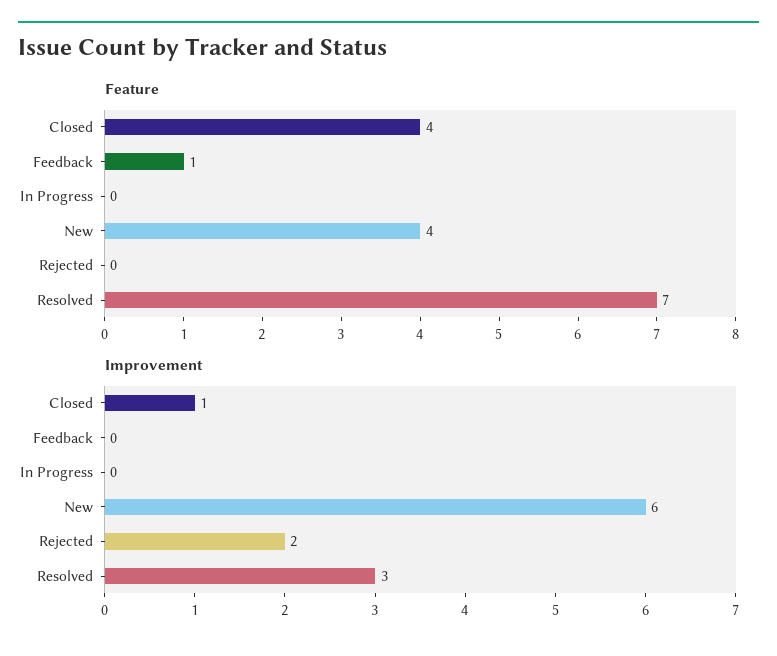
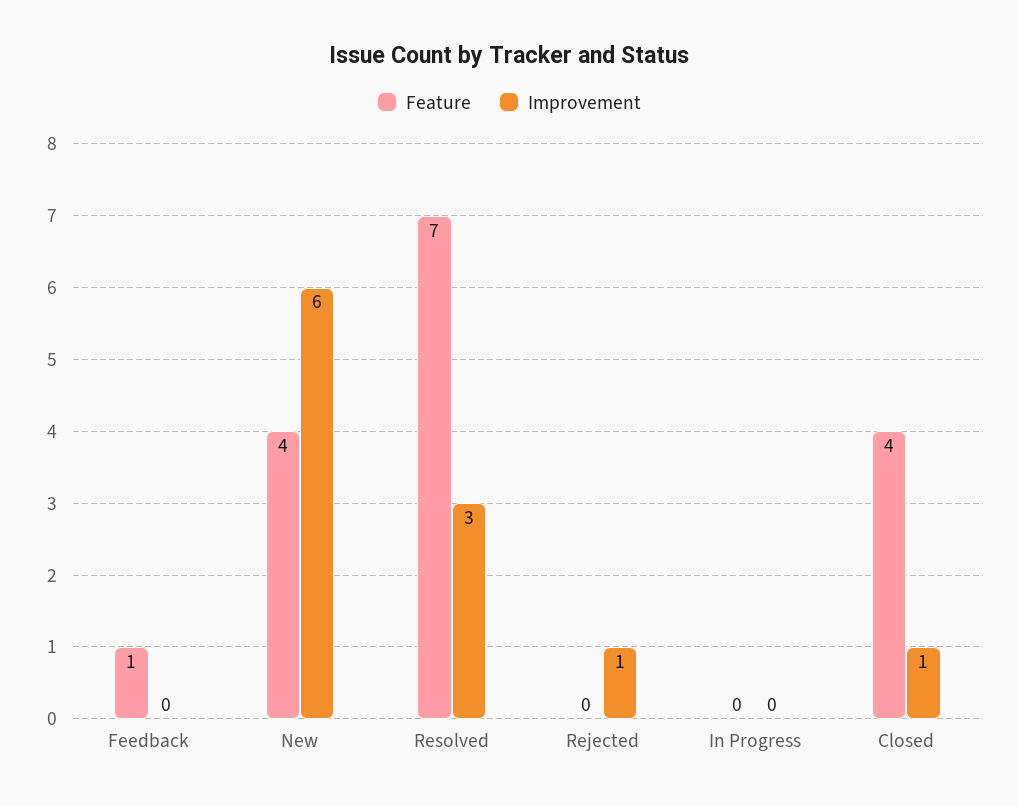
  {
    "Feature": {
      "Closed": 4,
      "Feedback": 1,
      "In Progress": 0,
      "New": 4,
      "Rejected": 0,
      "Resolved": 7
    },
    "Improvement": {
      "Closed": 1,
      "Feedback": 0,
      "In Progress": 0,
      "New": 6,
-     "Rejected": 2,
+     "Rejected": 1,
      "Resolved": 3
    }
  }

